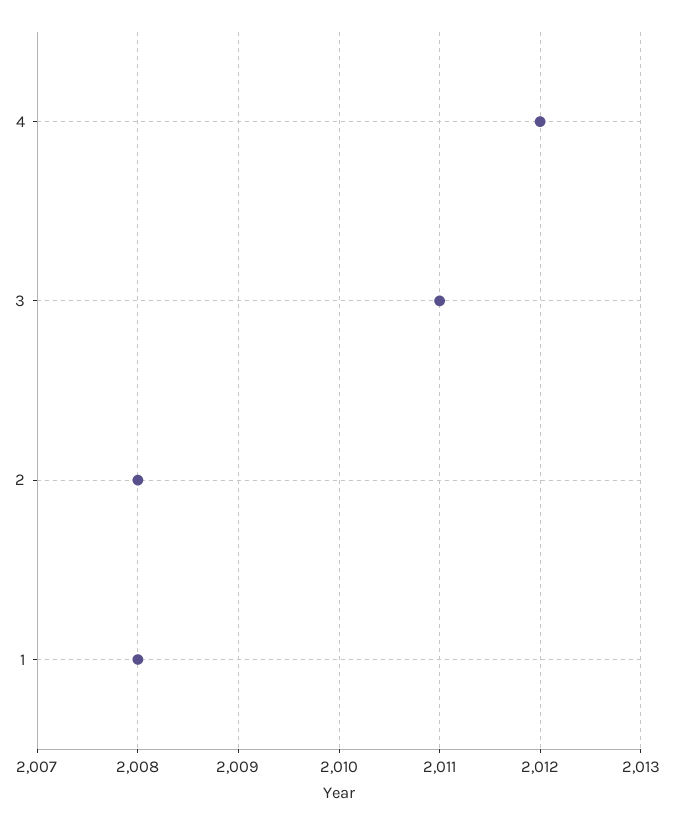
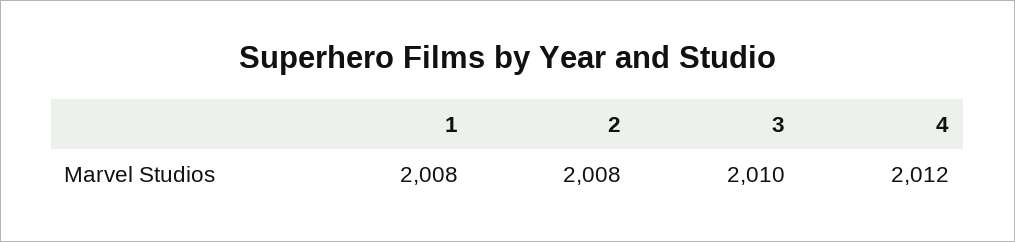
  {
    "4": 2012,
-   "3": 2011,
+   "3": 2010,
    "2": 2008,
    "1": 2008
  }

